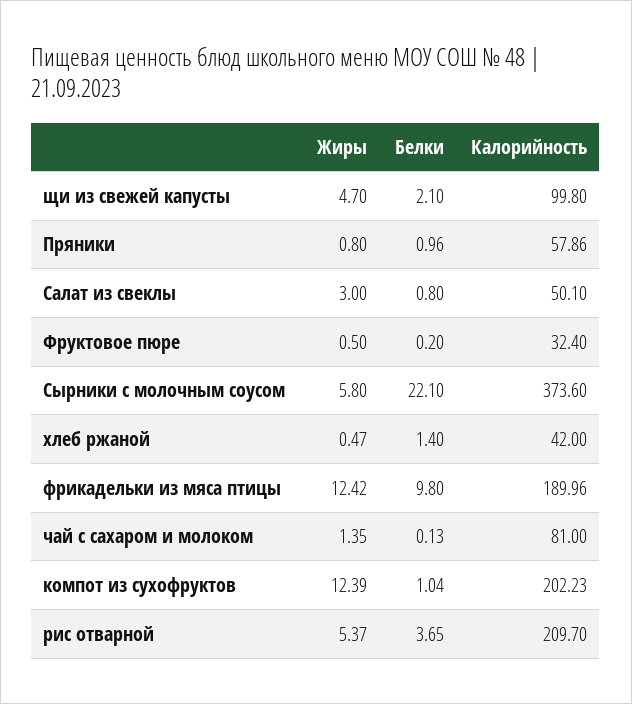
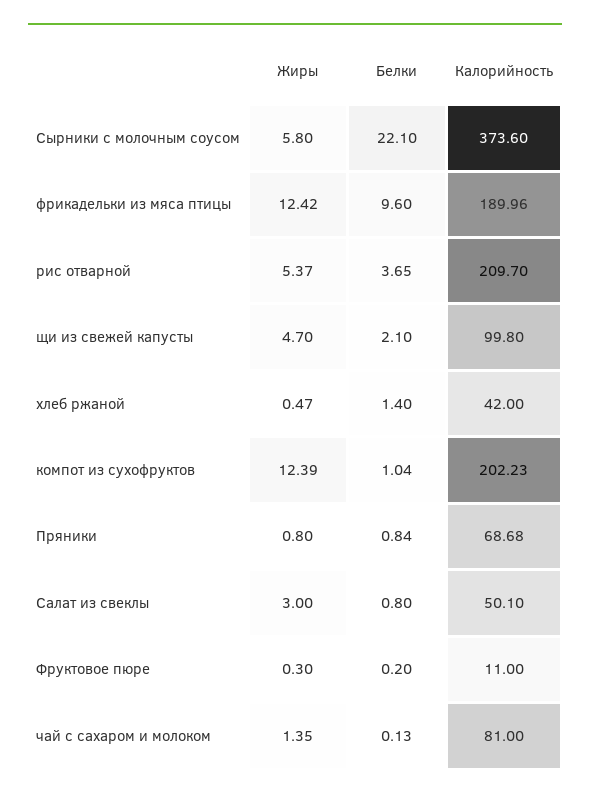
  {
    "Жиры": {
      "щи из свежей капусты": 4.7,
      "Пряники": 0.8,
      "Салат из свеклы": 3,
-     "Фруктовое пюре": 0.5,
+     "Фруктовое пюре": 0.3,
      "Сырники с молочным соусом": 5.8,
      "хлеб ржаной": 0.47,
      "фрикадельки из мяса птицы": 12.42,
      "чай с сахаром и молоком": 1.35,
      "компот из сухофруктов": 12.39,
      "рис отварной": 5.37
    },
    "Белки": {
      "щи из свежей капусты": 2.1,
-     "Пряники": 0.96,
+     "Пряники": 0.84,
      "Салат из свеклы": 0.8,
      "Фруктовое пюре": 0.2,
      "Сырники с молочным соусом": 22.1,
      "хлеб ржаной": 1.4,
-     "фрикадельки из мяса птицы": 9.8,
+     "фрикадельки из мяса птицы": 9.6,
      "чай с сахаром и молоком": 0.13,
      "компот из сухофруктов": 1.04,
      "рис отварной": 3.65
    },
    "Калорийность": {
      "щи из свежей капусты": 99.8,
-     "Пряники": 57.86,
+     "Пряники": 68.68,
      "Салат из свеклы": 50.1,
-     "Фруктовое пюре": 32.4,
+     "Фруктовое пюре": 11,
      "Сырники с молочным соусом": 373.6,
      "хлеб ржаной": 42,
      "фрикадельки из мяса птицы": 189.96,
      "чай с сахаром и молоком": 81,
      "компот из сухофруктов": 202.23,
      "рис отварной": 209.7
    }
  }

